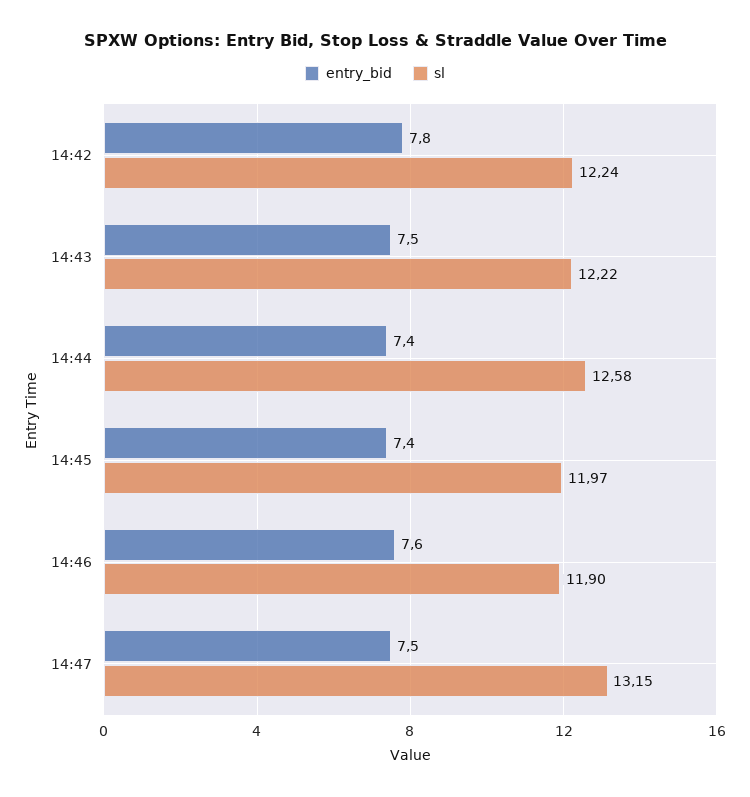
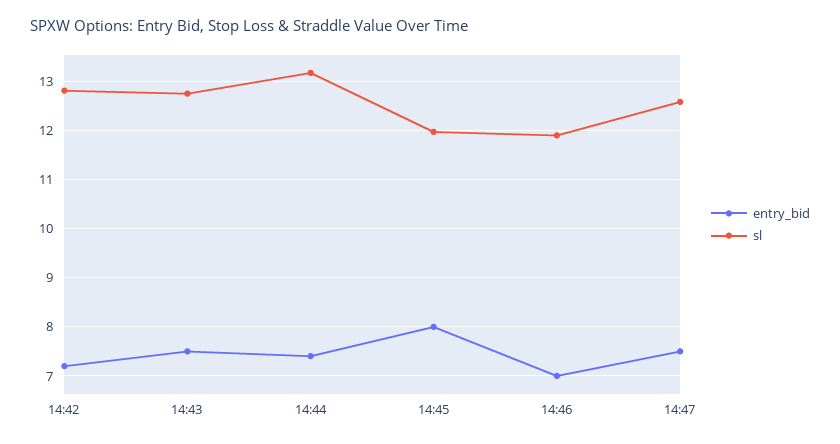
  {
    "entry_bid": {
-     "14:42": 7.8,
+     "14:42": 7.2,
      "14:43": 7.5,
      "14:44": 7.4,
-     "14:45": 7.4,
+     "14:45": 8,
-     "14:46": 7.6,
+     "14:46": 7,
      "14:47": 7.5
    },
    "sl": {
-     "14:42": 12.24,
+     "14:42": 12.8,
-     "14:43": 12.22,
+     "14:43": 12.8,
-     "14:44": 12.58,
+     "14:44": 13.2,
      "14:45": 11.97,
      "14:46": 11.9,
-     "14:47": 13.15
+     "14:47": 12.6
    }
  }

